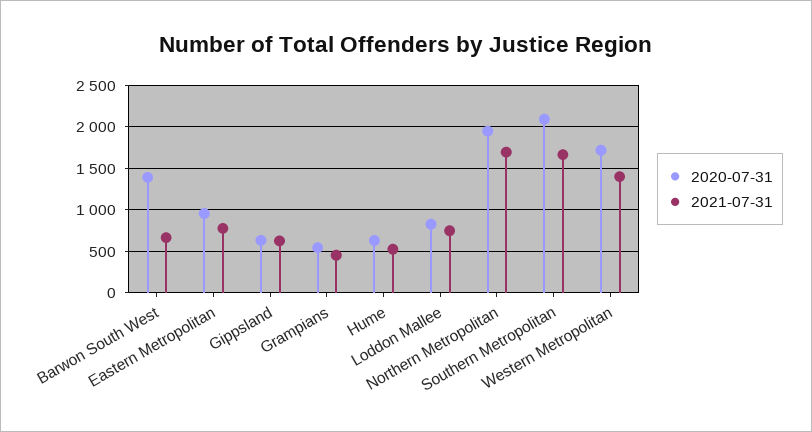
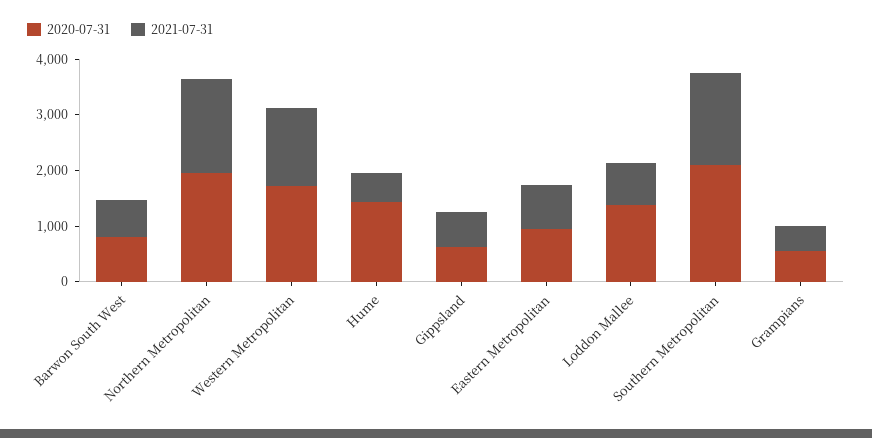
  {
    "2020-07-31": {
-     "Barwon South West": 1400,
+     "Barwon South West": 800,
      "Eastern Metropolitan": 1000,
      "Gippsland": 600,
      "Grampians": 500,
-     "Hume": 600,
+     "Hume": 1400,
-     "Loddon Mallee": 800,
+     "Loddon Mallee": 1400,
      "Northern Metropolitan": 1900,
      "Southern Metropolitan": 2100,
      "Western Metropolitan": 1700
    },
    "2021-07-31": {
      "Barwon South West": 700,
      "Eastern Metropolitan": 800,
      "Gippsland": 600,
      "Grampians": 500,
      "Hume": 500,
      "Loddon Mallee": 700,
      "Northern Metropolitan": 1700,
      "Southern Metropolitan": 1700,
      "Western Metropolitan": 1400
    }
  }

